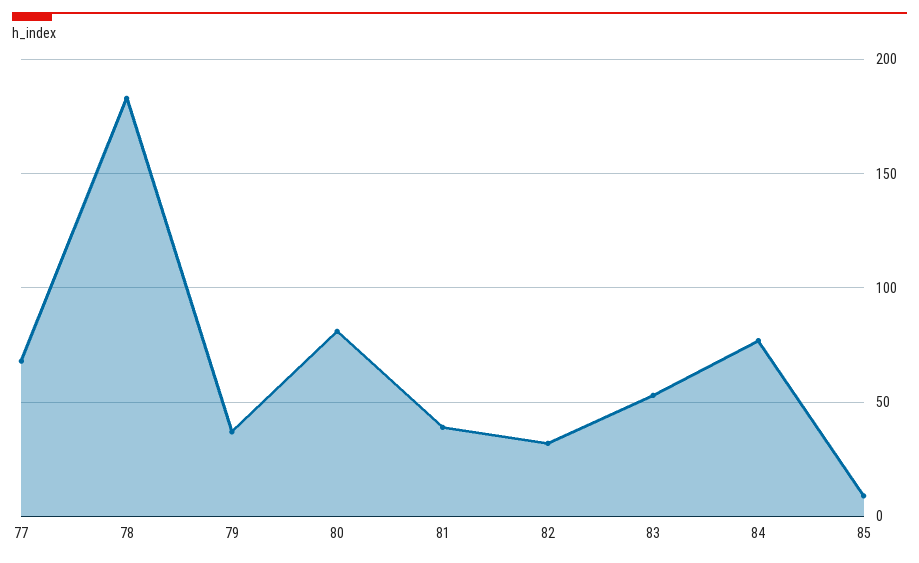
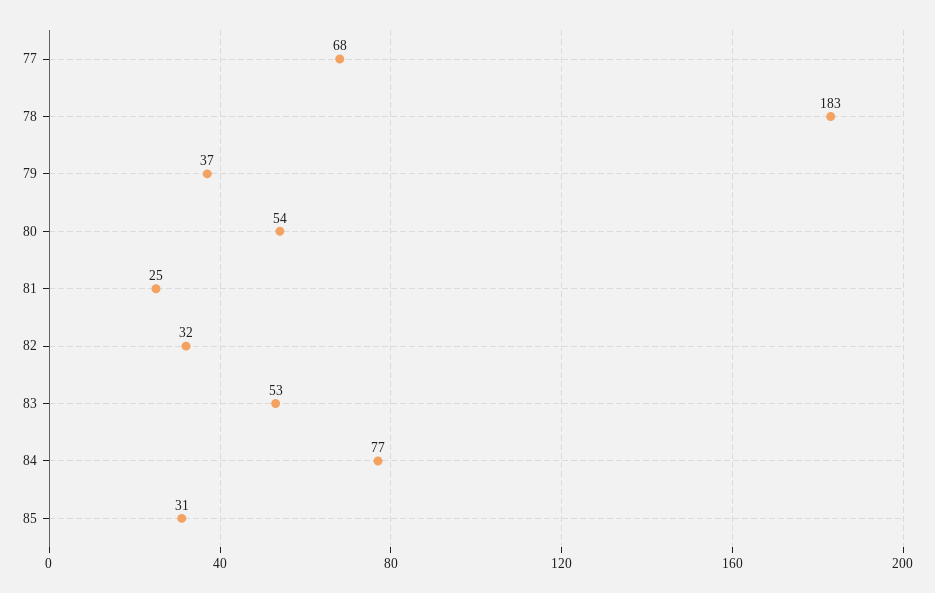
  {
    "77": 68,
    "78": 183,
    "79": 37,
-   "80": 80,
+   "80": 54,
-   "81": 40,
+   "81": 25,
    "82": 32,
    "83": 53,
    "84": 77,
-   "85": 10
+   "85": 31
  }

